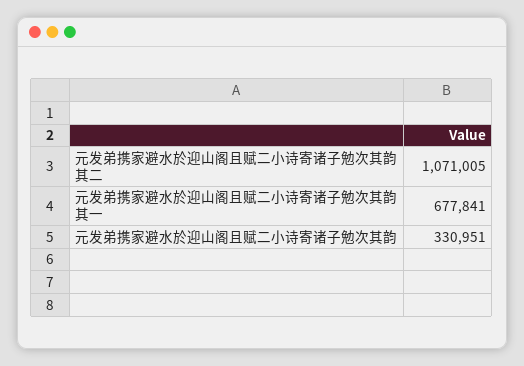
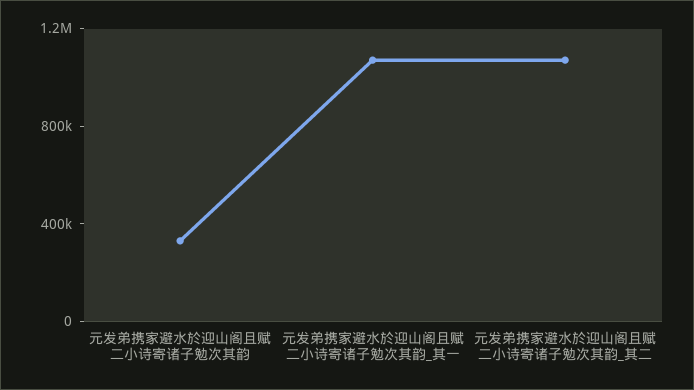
  {
    "元发弟携家避水於迎山阁且赋二小诗寄诸子勉次其韵 其二": 1071005,
-   "元发弟携家避水於迎山阁且赋二小诗寄诸子勉次其韵 其一": 677841,
+   "元发弟携家避水於迎山阁且赋二小诗寄诸子勉次其韵 其一": 1100000,
    "元发弟携家避水於迎山阁且赋二小诗寄诸子勉次其韵": 330951
  }

